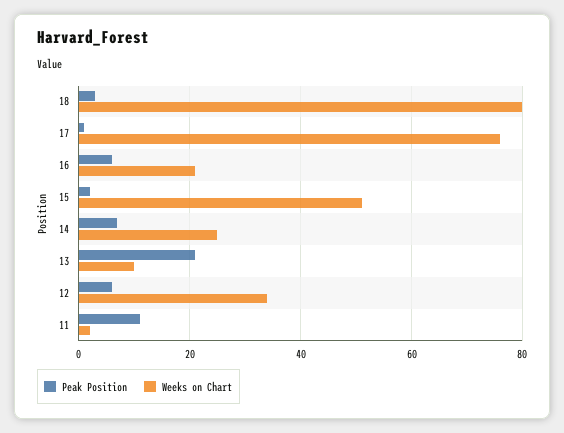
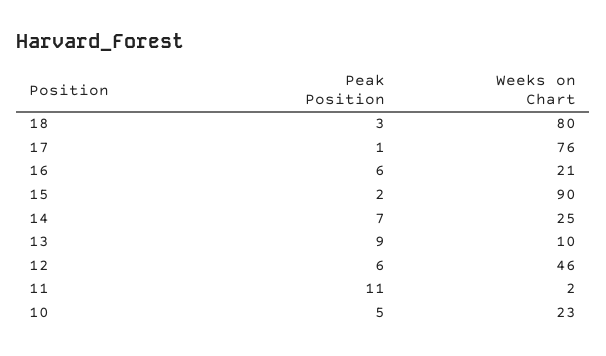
  {
    "Peak Position": {
      "18": 3,
      "17": 1,
      "16": 6,
      "15": 2,
      "14": 7,
-     "13": 20,
+     "13": 9,
      "12": 6,
-     "11": 11
+     "11": 11,
+     "10": 5
    },
    "Weeks on Chart": {
      "18": 80,
      "17": 76,
      "16": 21,
-     "15": 50,
+     "15": 90,
      "14": 25,
      "13": 10,
-     "12": 35,
+     "12": 46,
-     "11": 2
+     "11": 2,
+     "10": 23
    }
  }

